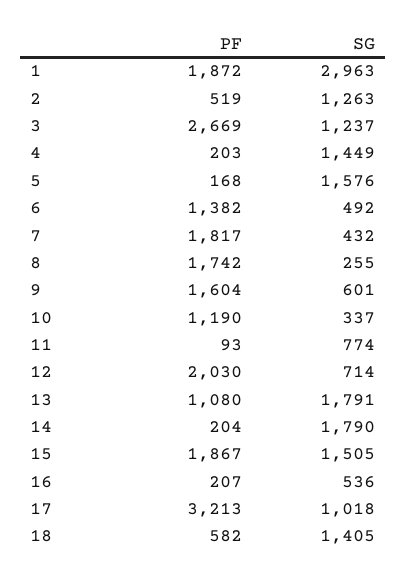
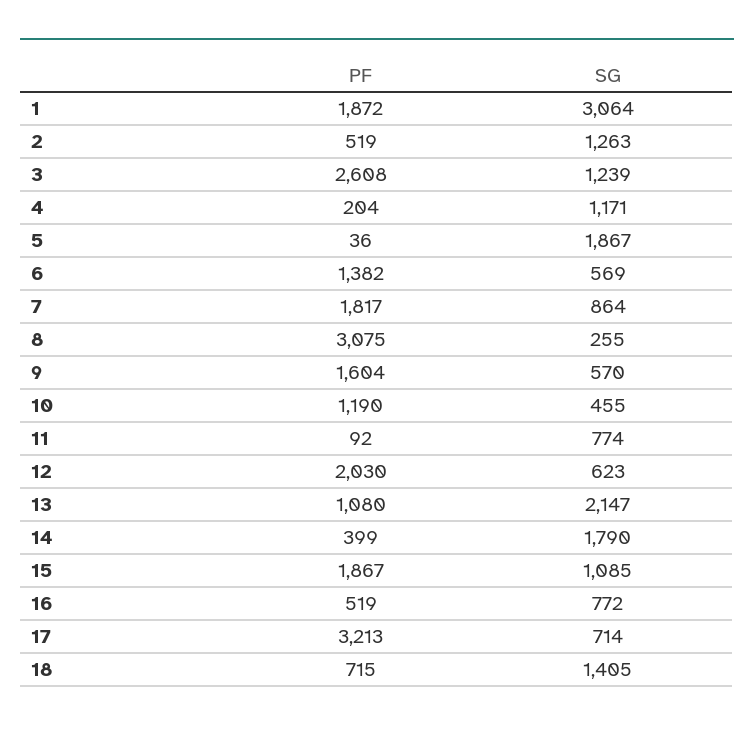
  {
    "PF": {
      "1": 1872,
      "2": 519,
-     "3": 2669,
+     "3": 2608,
-     "4": 203,
+     "4": 204,
-     "5": 168,
+     "5": 36,
      "6": 1382,
      "7": 1817,
-     "8": 1742,
+     "8": 3075,
      "9": 1604,
      "10": 1190,
-     "11": 93,
+     "11": 92,
      "12": 2030,
      "13": 1080,
-     "14": 204,
+     "14": 399,
      "15": 1867,
-     "16": 207,
+     "16": 519,
      "17": 3213,
-     "18": 582
+     "18": 715
    },
    "SG": {
-     "1": 2963,
+     "1": 3064,
      "2": 1263,
-     "3": 1237,
+     "3": 1239,
-     "4": 1449,
+     "4": 1171,
-     "5": 1576,
+     "5": 1867,
-     "6": 492,
+     "6": 569,
-     "7": 432,
+     "7": 864,
      "8": 255,
-     "9": 601,
+     "9": 570,
-     "10": 337,
+     "10": 455,
      "11": 774,
-     "12": 714,
+     "12": 623,
-     "13": 1791,
+     "13": 2147,
      "14": 1790,
-     "15": 1505,
+     "15": 1085,
-     "16": 536,
+     "16": 772,
-     "17": 1018,
+     "17": 714,
      "18": 1405
    }
  }

